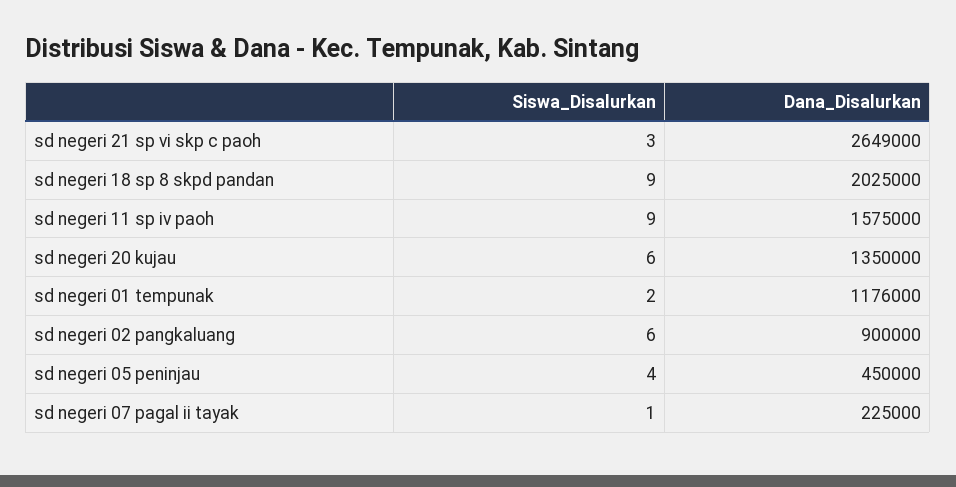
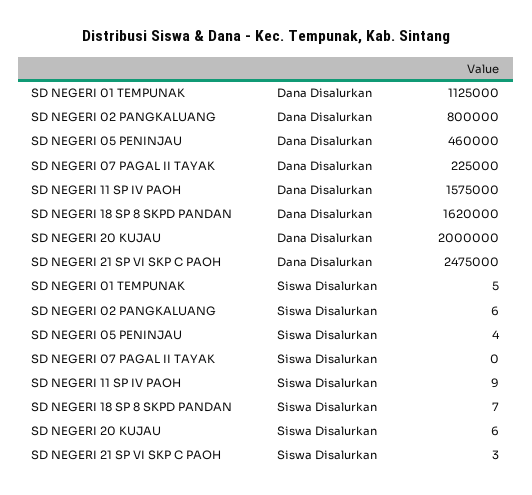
  {
    "Siswa_Disalurkan": {
      "sd negeri 21 sp vi skp c paoh": 3,
-     "sd negeri 18 sp 8 skpd pandan": 9,
+     "sd negeri 18 sp 8 skpd pandan": 7,
      "sd negeri 11 sp iv paoh": 9,
      "sd negeri 20 kujau": 6,
-     "sd negeri 01 tempunak": 2,
+     "sd negeri 01 tempunak": 5,
      "sd negeri 02 pangkaluang": 6,
      "sd negeri 05 peninjau": 4,
-     "sd negeri 07 pagal ii tayak": 1
+     "sd negeri 07 pagal ii tayak": 0
    },
    "Dana_Disalurkan": {
-     "sd negeri 21 sp vi skp c paoh": 2649000,
+     "sd negeri 21 sp vi skp c paoh": 2475000,
-     "sd negeri 18 sp 8 skpd pandan": 2025000,
+     "sd negeri 18 sp 8 skpd pandan": 1620000,
      "sd negeri 11 sp iv paoh": 1575000,
-     "sd negeri 20 kujau": 1350000,
+     "sd negeri 20 kujau": 2000000,
-     "sd negeri 01 tempunak": 1176000,
+     "sd negeri 01 tempunak": 1125000,
-     "sd negeri 02 pangkaluang": 900000,
+     "sd negeri 02 pangkaluang": 800000,
-     "sd negeri 05 peninjau": 450000,
+     "sd negeri 05 peninjau": 460000,
      "sd negeri 07 pagal ii tayak": 225000
    }
  }

